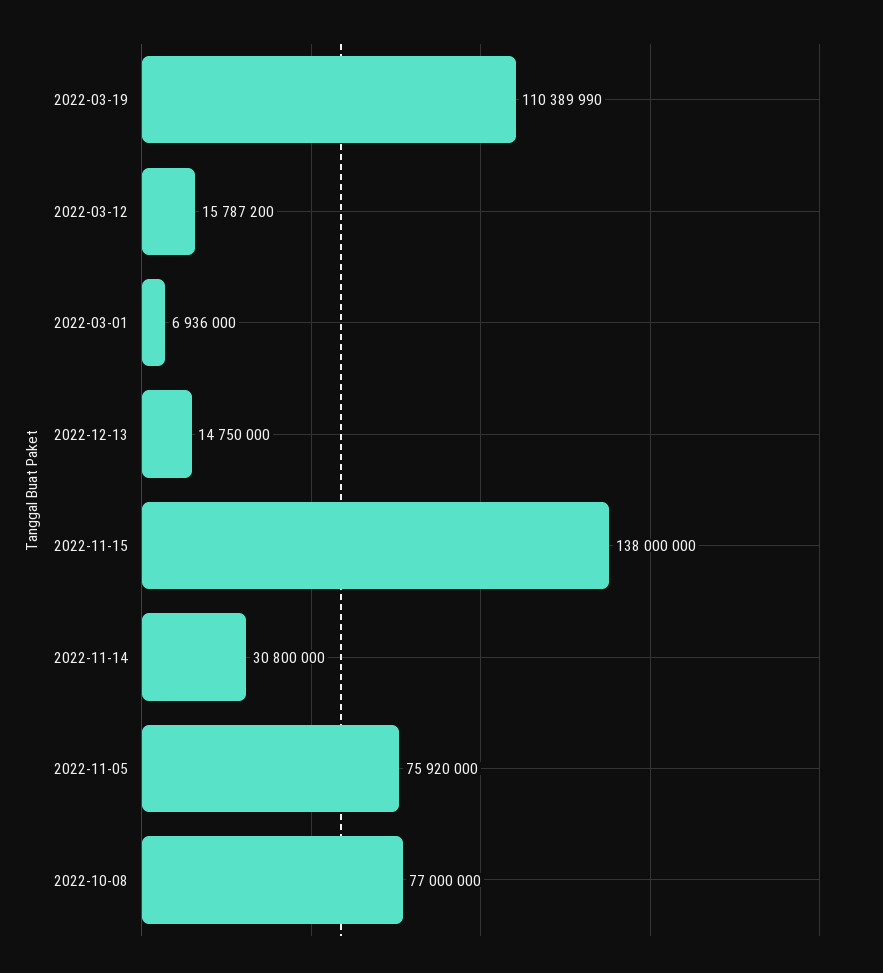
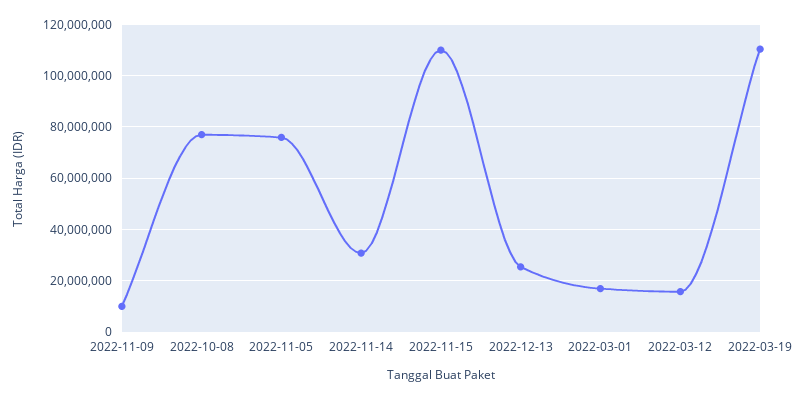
  {
    "2022-03-19": 110389990,
    "2022-03-12": 15787200,
-   "2022-03-01": 6936000,
+   "2022-03-01": 17500000,
-   "2022-12-13": 14750000,
+   "2022-12-13": 25000000,
-   "2022-11-15": 138000000,
+   "2022-11-15": 110000000,
    "2022-11-14": 30800000,
    "2022-11-05": 75920000,
-   "2022-10-08": 77000000
+   "2022-10-08": 77000000,
+   "2022-11-09": 10000000
  }

